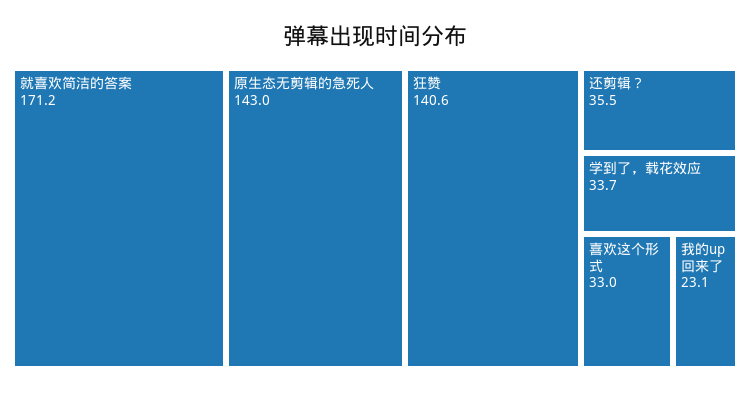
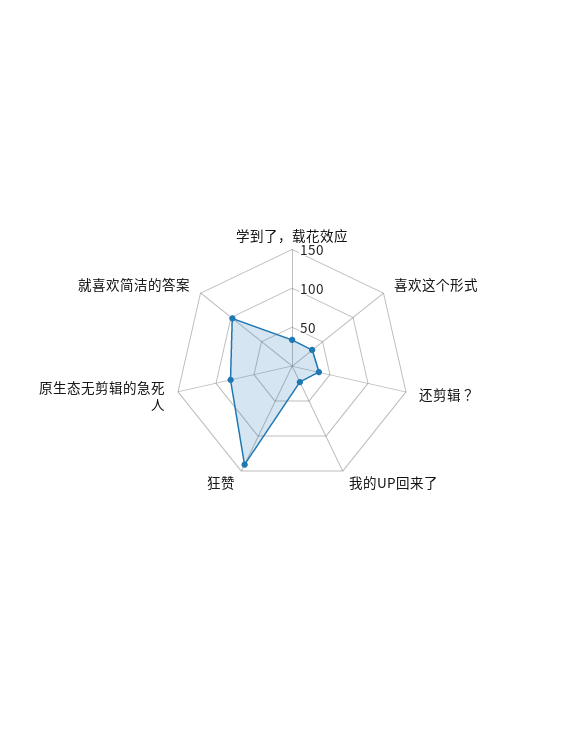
  {
-   "就喜欢简洁的答案": 171.2,
+   "就喜欢简洁的答案": 100,
-   "原生态无剪辑的急死人": 143,
+   "原生态无剪辑的急死人": 75,
    "狂赞": 140.6,
    "还剪辑？": 35.5,
    "学到了，载花效应": 33.7,
    "喜欢这个形式": 33,
    "我的up回来了": 23.1
  }

